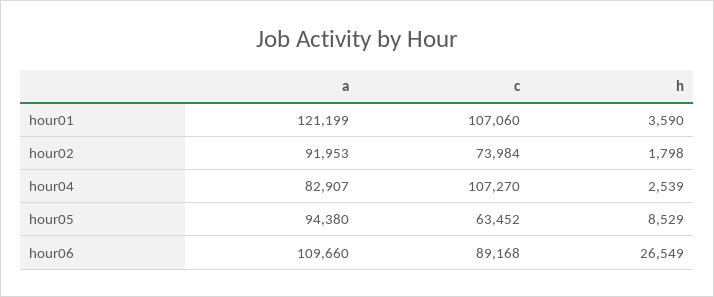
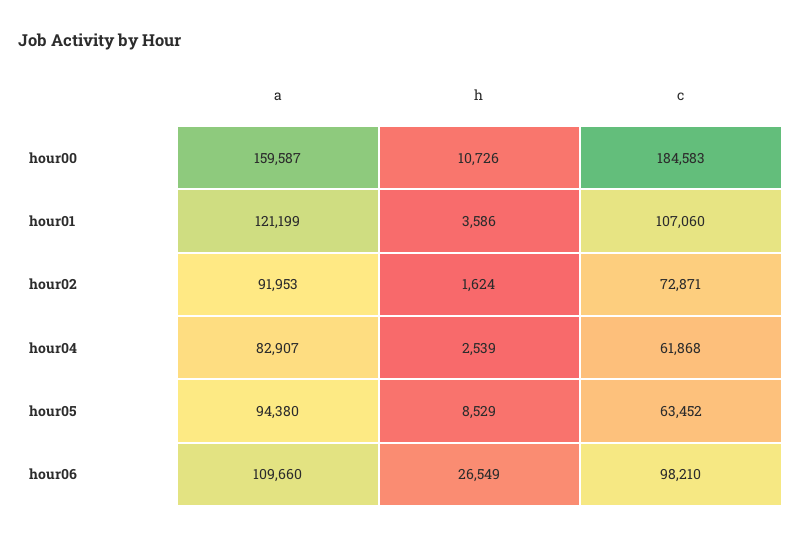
  {
    "a": {
      "hour01": 121199,
      "hour02": 91953,
      "hour04": 82907,
      "hour05": 94380,
-     "hour06": 109660
+     "hour06": 109660,
+     "hour00": 159587
    },
    "c": {
      "hour01": 107060,
-     "hour02": 73984,
+     "hour02": 72871,
-     "hour04": 107270,
+     "hour04": 61868,
      "hour05": 63452,
-     "hour06": 89168
+     "hour06": 98210,
+     "hour00": 184583
    },
    "h": {
-     "hour01": 3590,
+     "hour01": 3586,
-     "hour02": 1798,
+     "hour02": 1624,
      "hour04": 2539,
      "hour05": 8529,
-     "hour06": 26549
+     "hour06": 26549,
+     "hour00": 10726
    }
  }

